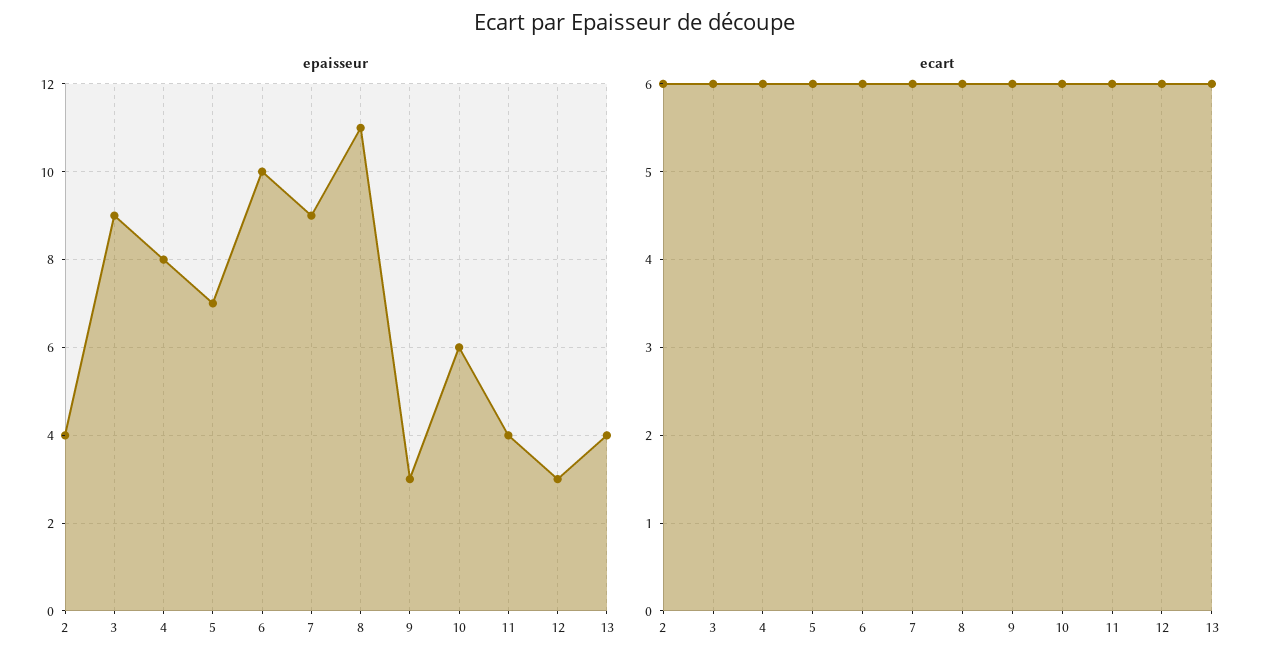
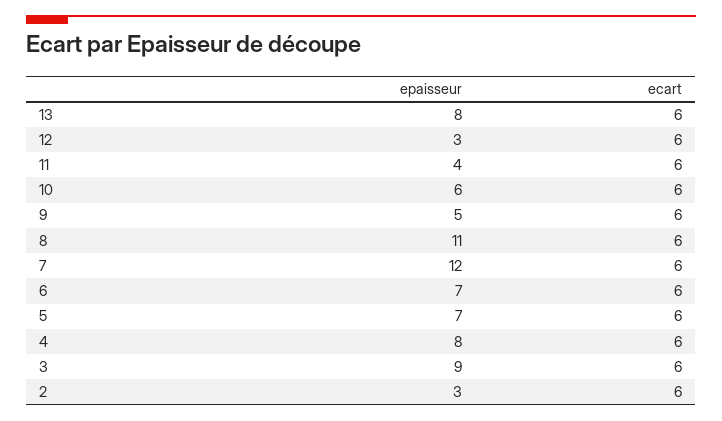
  {
    "epaisseur": {
-     "2": 4,
+     "2": 3,
      "3": 9,
      "4": 8,
      "5": 7,
-     "6": 10,
+     "6": 7,
-     "7": 9,
+     "7": 12,
      "8": 11,
-     "9": 3,
+     "9": 5,
      "10": 6,
      "11": 4,
      "12": 3,
-     "13": 4
+     "13": 8
    },
    "ecart": {
      "2": 6,
      "3": 6,
      "4": 6,
      "5": 6,
      "6": 6,
      "7": 6,
      "8": 6,
      "9": 6,
      "10": 6,
      "11": 6,
      "12": 6,
      "13": 6
    }
  }

